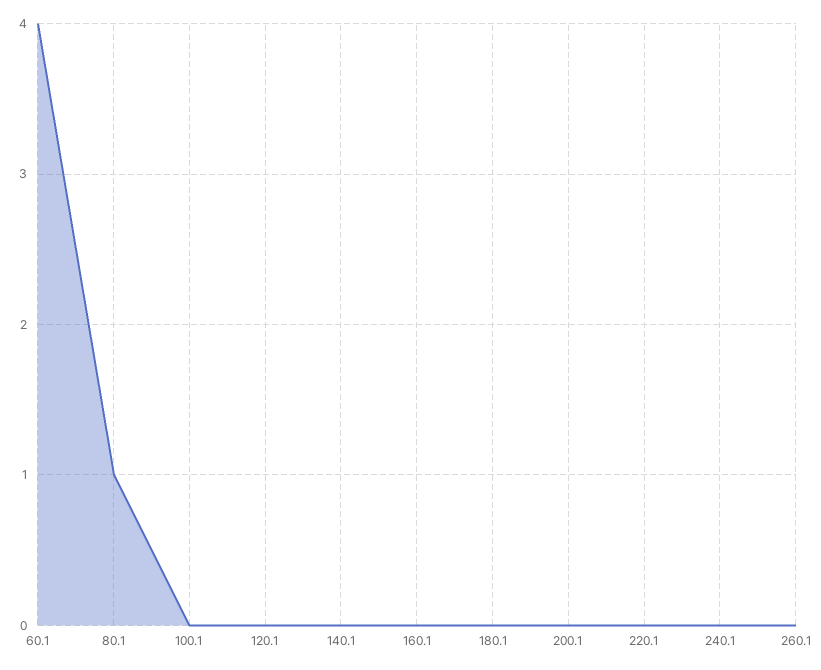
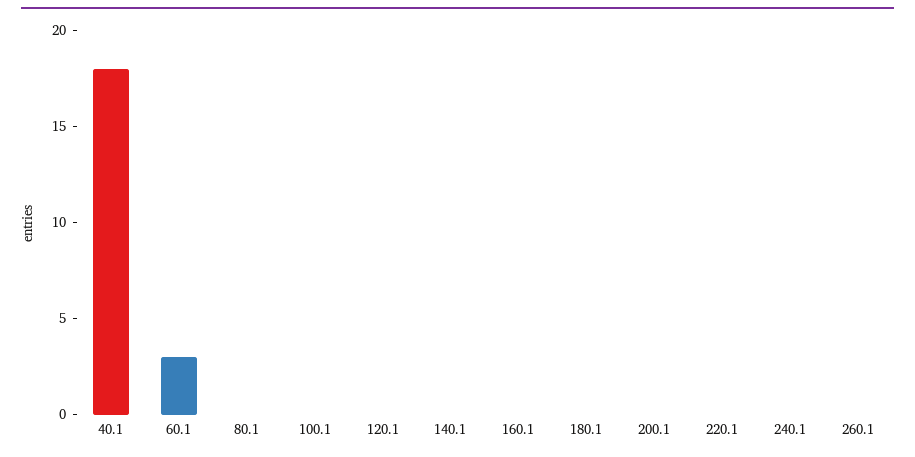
  {
-   "60.1": 4,
+   "60.1": 3,
-   "80.1": 1,
+   "80.1": 0,
    "100.1": 0,
    "120.1": 0,
    "140.1": 0,
    "160.1": 0,
    "180.1": 0,
    "200.1": 0,
    "220.1": 0,
    "240.1": 0,
-   "260.1": 0
+   "260.1": 0,
+   "40.1": 18
  }

